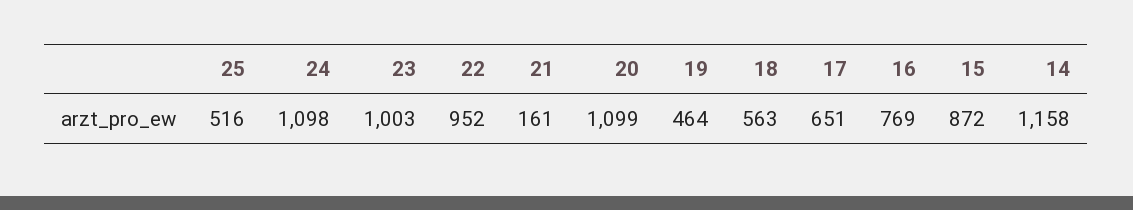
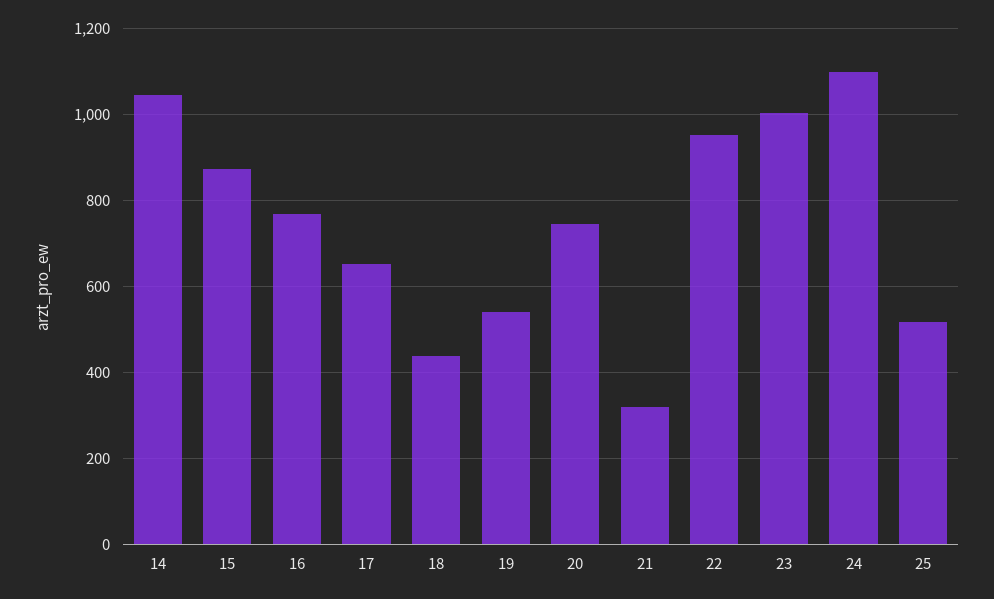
  {
    "25": 516,
    "24": 1098,
    "23": 1003,
    "22": 952,
-   "21": 161,
+   "21": 320,
-   "20": 1099,
+   "20": 740,
-   "19": 464,
+   "19": 540,
-   "18": 563,
+   "18": 440,
    "17": 651,
    "16": 769,
    "15": 872,
-   "14": 1158
+   "14": 1040
  }

